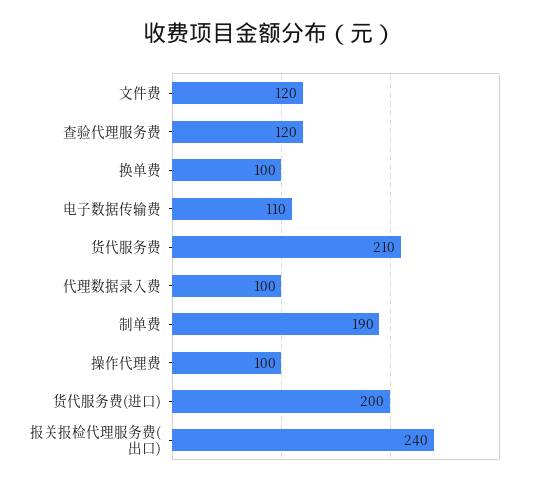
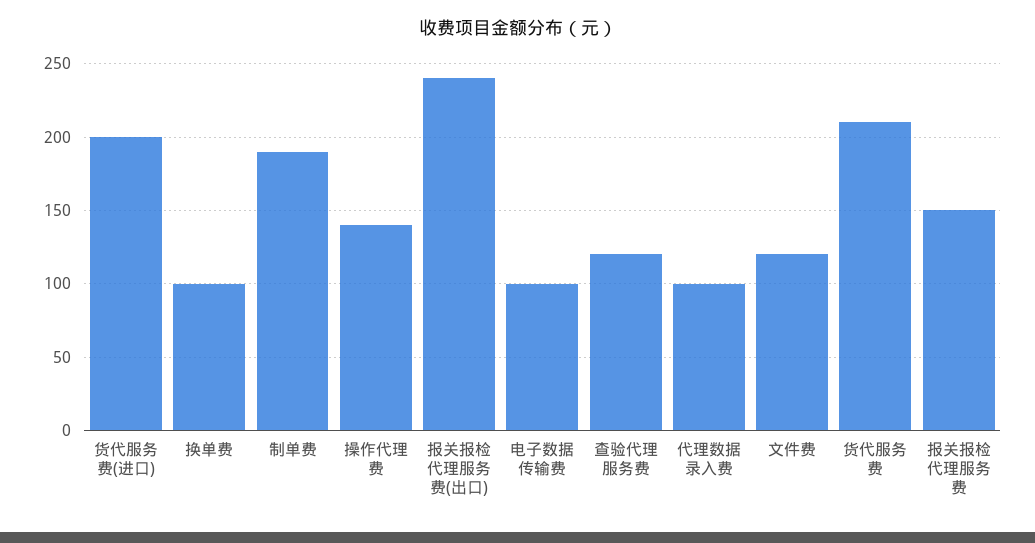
  {
    "文件费": 120,
    "查验代理服务费": 120,
    "换单费": 100,
-   "电子数据传输费": 110,
+   "电子数据传输费": 100,
    "货代服务费": 210,
    "代理数据录入费": 100,
    "制单费": 190,
-   "操作代理费": 100,
+   "操作代理费": 140,
    "货代服务费(进口)": 200,
-   "报关报检代理服务费(出口)": 240
+   "报关报检代理服务费(出口)": 240,
+   "报关报检代理服务费": 150
  }

